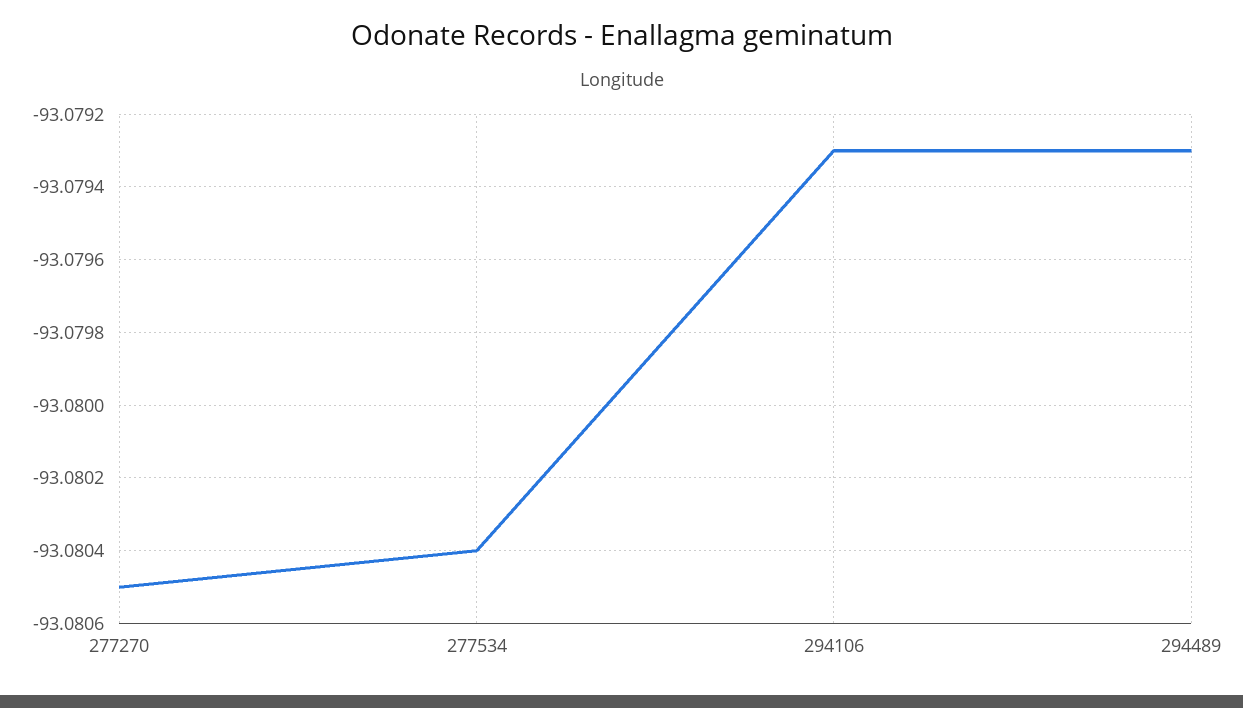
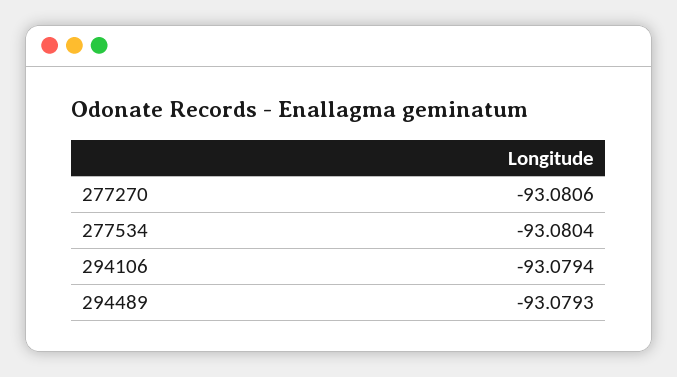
  {
-   "277270": -93.0805,
+   "277270": -93.0806,
    "277534": -93.0804,
-   "294106": -93.0793,
+   "294106": -93.0794,
    "294489": -93.0793
  }

